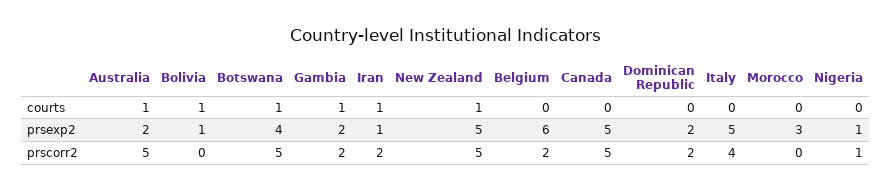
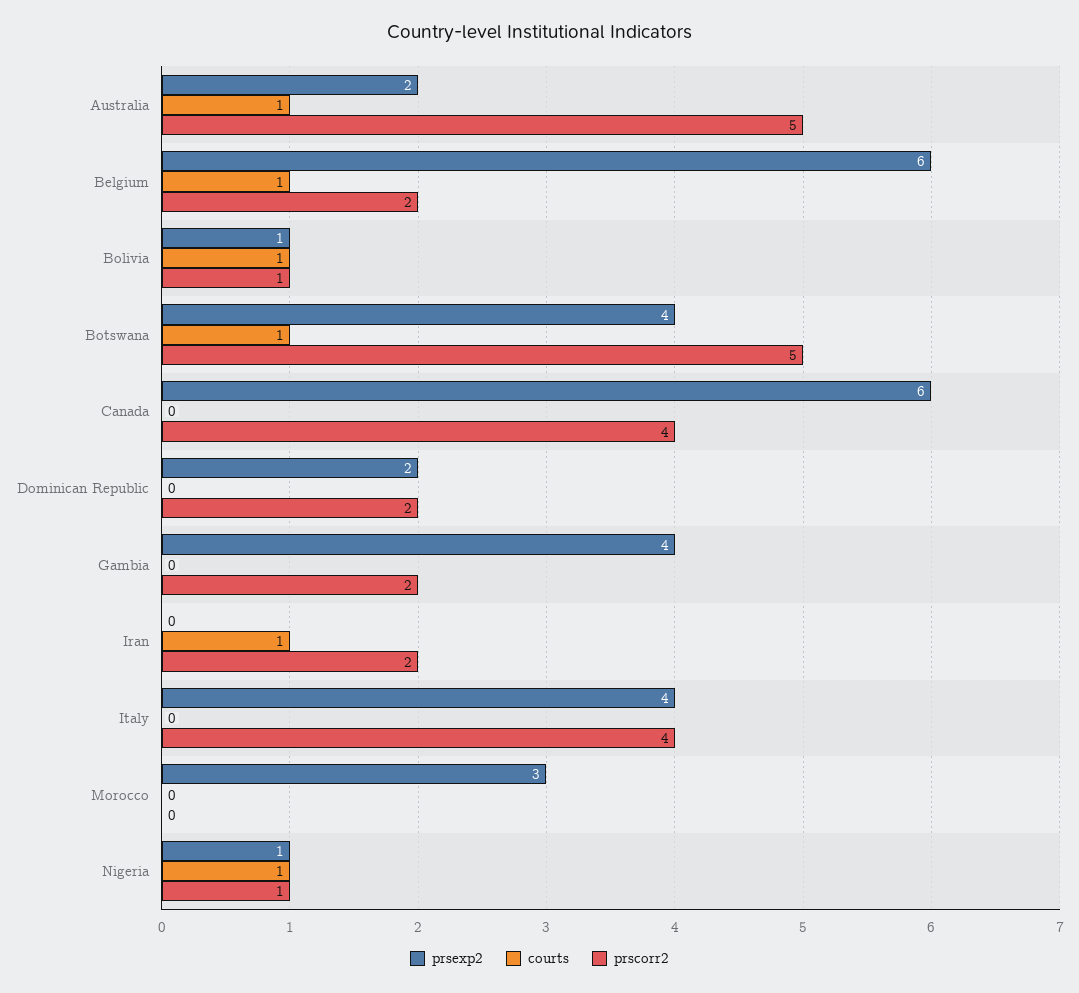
  {
    "courts": {
      "Australia": 1,
      "Bolivia": 1,
      "Botswana": 1,
-     "Gambia": 1,
+     "Gambia": 0,
      "Iran": 1,
-     "New Zealand": 1,
-     "Belgium": 0,
+     "Belgium": 1,
      "Canada": 0,
      "Dominican Republic": 0,
      "Italy": 0,
      "Morocco": 0,
-     "Nigeria": 0
+     "Nigeria": 1
    },
    "prsexp2": {
      "Australia": 2,
      "Bolivia": 1,
      "Botswana": 4,
-     "Gambia": 2,
+     "Gambia": 4,
-     "Iran": 1,
+     "Iran": 0,
-     "New Zealand": 5,
      "Belgium": 6,
-     "Canada": 5,
+     "Canada": 6,
      "Dominican Republic": 2,
-     "Italy": 5,
+     "Italy": 4,
      "Morocco": 3,
      "Nigeria": 1
    },
    "prscorr2": {
      "Australia": 5,
-     "Bolivia": 0,
+     "Bolivia": 1,
      "Botswana": 5,
      "Gambia": 2,
      "Iran": 2,
-     "New Zealand": 5,
      "Belgium": 2,
-     "Canada": 5,
+     "Canada": 4,
      "Dominican Republic": 2,
      "Italy": 4,
      "Morocco": 0,
      "Nigeria": 1
    }
  }

